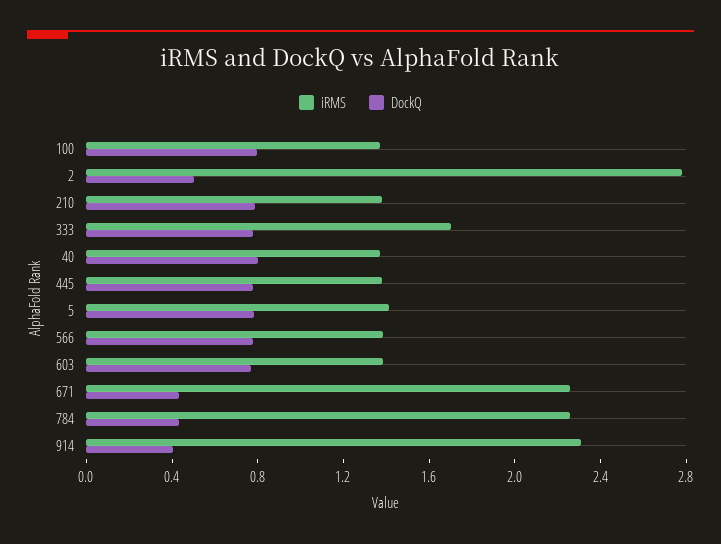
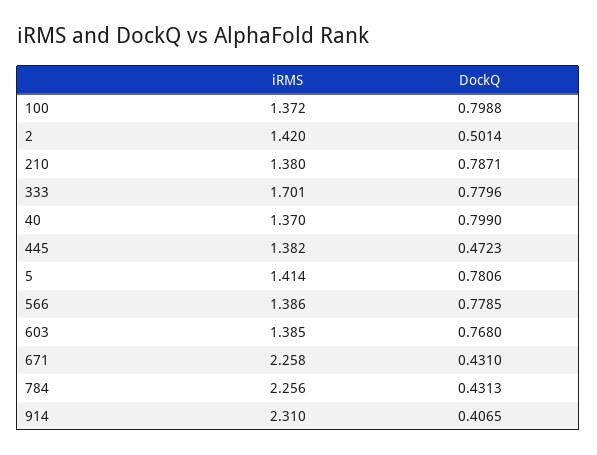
  {
    "iRMS": {
      "100": 1.372,
-     "2": 2.8,
+     "2": 1.42,
      "210": 1.38,
      "333": 1.701,
      "40": 1.37,
      "445": 1.382,
      "5": 1.414,
      "566": 1.386,
      "603": 1.385,
      "671": 2.258,
      "784": 2.256,
      "914": 2.31
    },
    "DockQ": {
      "100": 0.7988,
      "2": 0.5014,
      "210": 0.7871,
      "333": 0.7796,
      "40": 0.799,
-     "445": 0.8,
+     "445": 0.4723,
      "5": 0.7806,
      "566": 0.7785,
      "603": 0.768,
      "671": 0.431,
      "784": 0.4313,
      "914": 0.4065
    }
  }

